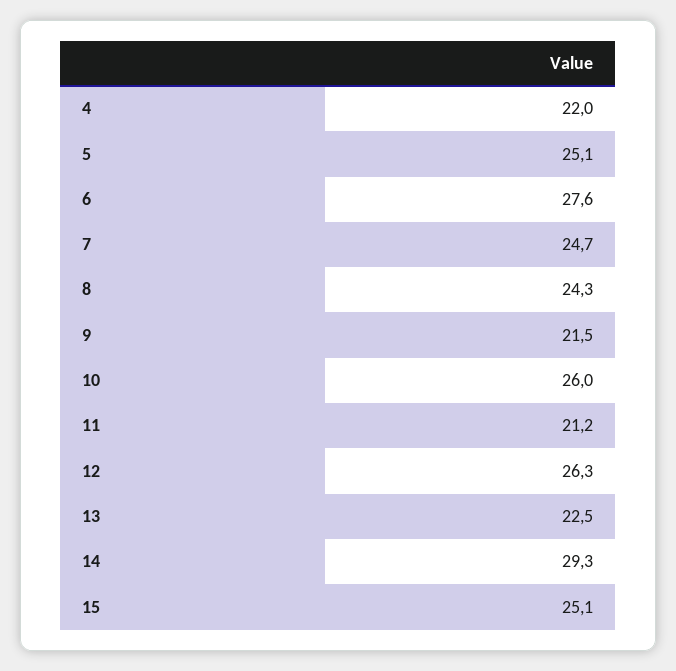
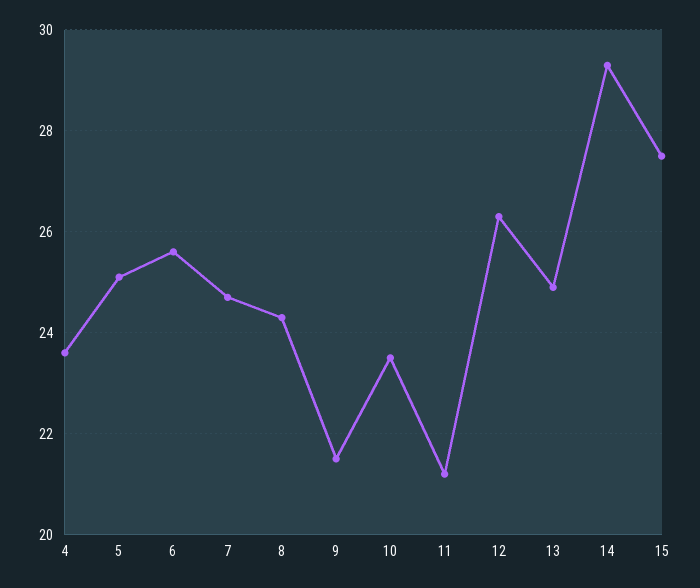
  {
-   "4": 22,
+   "4": 23.5,
    "5": 25.1,
-   "6": 27.6,
+   "6": 25.5,
    "7": 24.7,
    "8": 24.3,
    "9": 21.5,
-   "10": 26,
+   "10": 23.5,
    "11": 21.2,
    "12": 26.3,
-   "13": 22.5,
+   "13": 25,
    "14": 29.3,
-   "15": 25.1
+   "15": 27.5
  }

